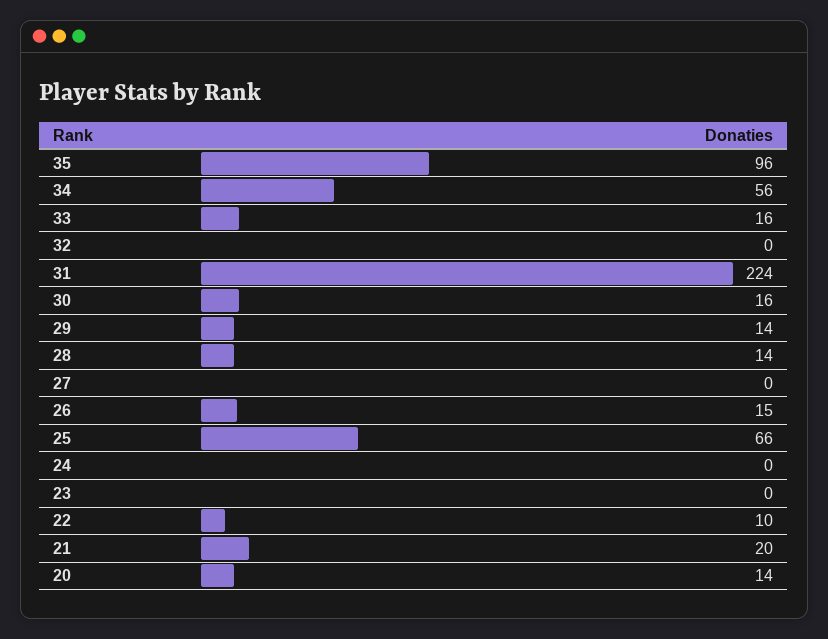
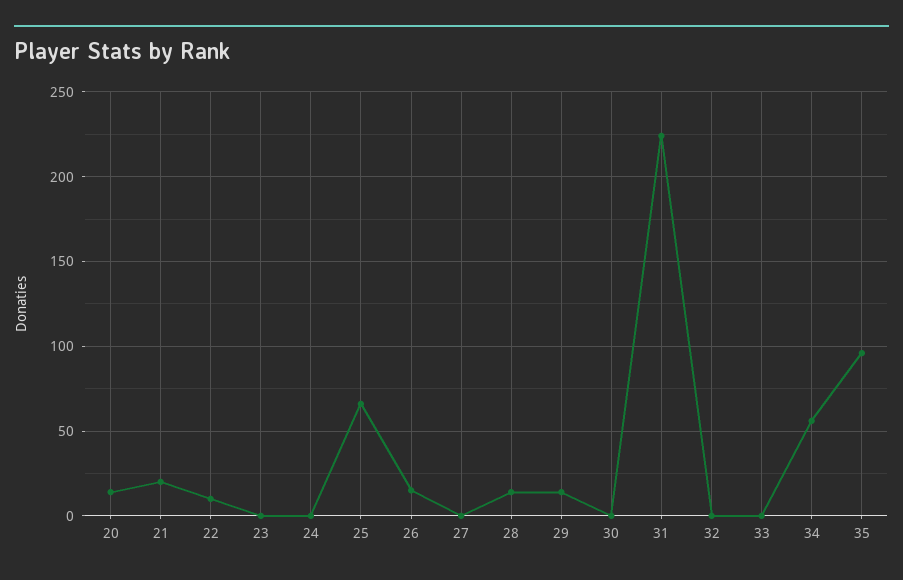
  {
    "35": 96,
    "34": 56,
-   "33": 16,
+   "33": 0,
    "32": 0,
    "31": 224,
-   "30": 16,
+   "30": 0,
    "29": 14,
    "28": 14,
    "27": 0,
    "26": 15,
    "25": 66,
    "24": 0,
    "23": 0,
    "22": 10,
    "21": 20,
    "20": 14
  }

